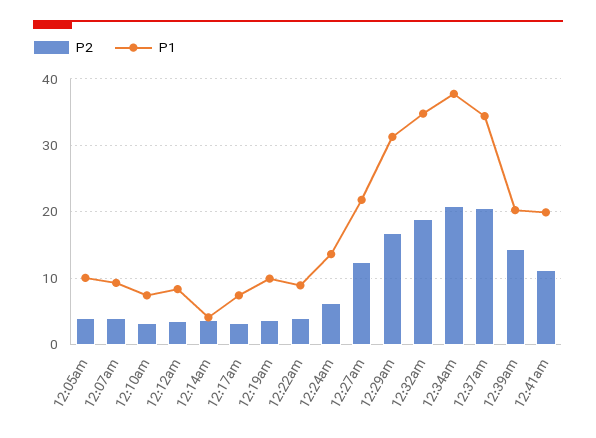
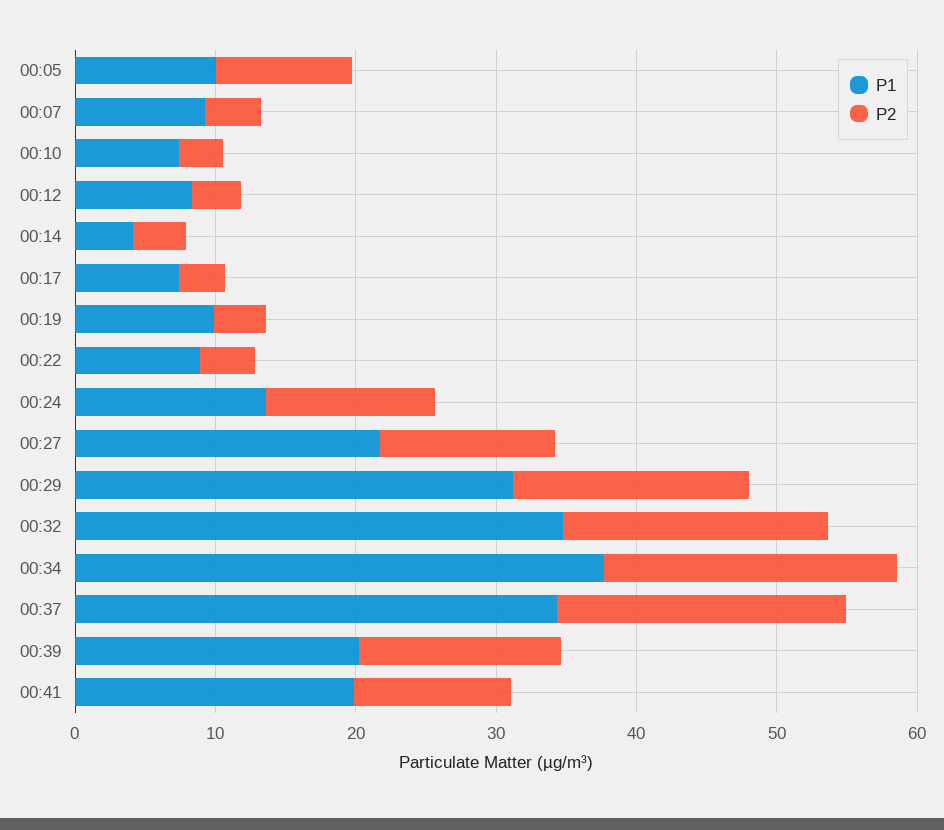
  {
    "P2": {
-     "12:05am": 4,
+     "12:05am": 10,
      "12:07am": 4,
      "12:10am": 3,
      "12:12am": 4,
      "12:14am": 4,
      "12:17am": 3,
      "12:19am": 4,
      "12:22am": 4,
-     "12:24am": 6,
+     "12:24am": 12,
      "12:27am": 12,
      "12:29am": 17,
      "12:32am": 19,
      "12:34am": 21,
      "12:37am": 21,
      "12:39am": 14,
      "12:41am": 11
    },
    "P1": {
      "12:05am": 10,
      "12:07am": 9,
      "12:10am": 7,
      "12:12am": 8,
      "12:14am": 4,
      "12:17am": 7,
      "12:19am": 10,
      "12:22am": 9,
      "12:24am": 14,
      "12:27am": 22,
      "12:29am": 31,
      "12:32am": 35,
      "12:34am": 38,
      "12:37am": 34,
      "12:39am": 20,
      "12:41am": 20
    }
  }

